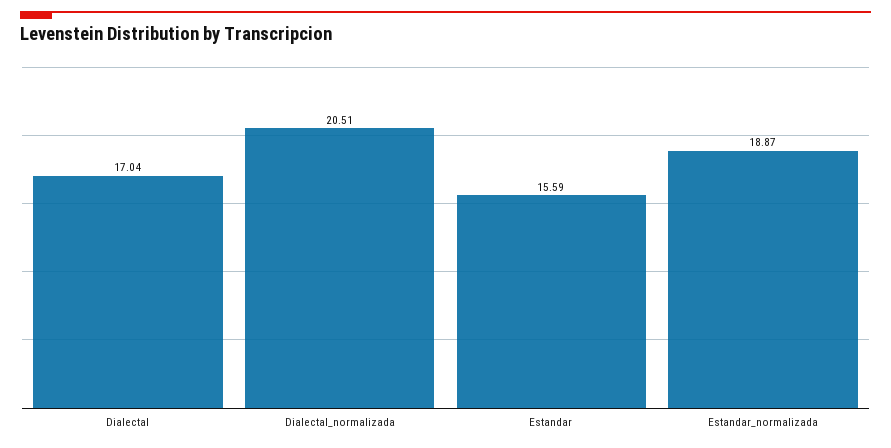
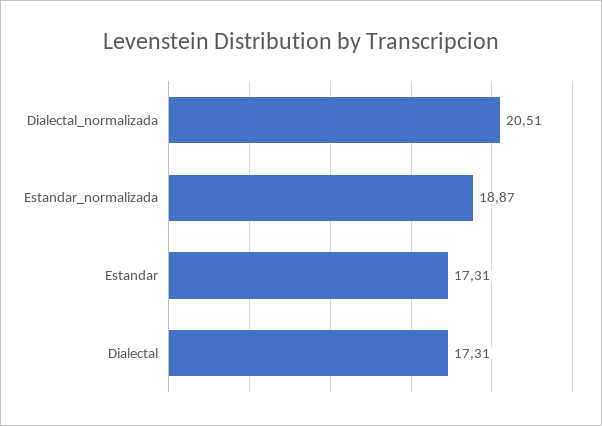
  {
-   "Dialectal": 17.04,
+   "Dialectal": 17.31,
    "Dialectal_normalizada": 20.51,
-   "Estandar": 15.59,
+   "Estandar": 17.31,
    "Estandar_normalizada": 18.87
  }

